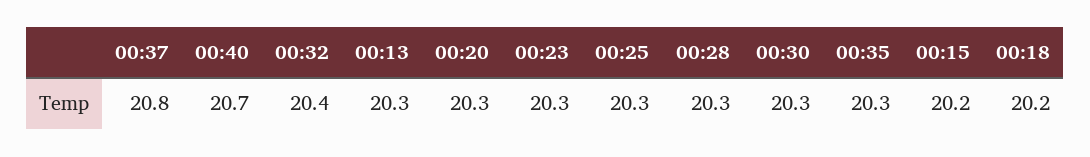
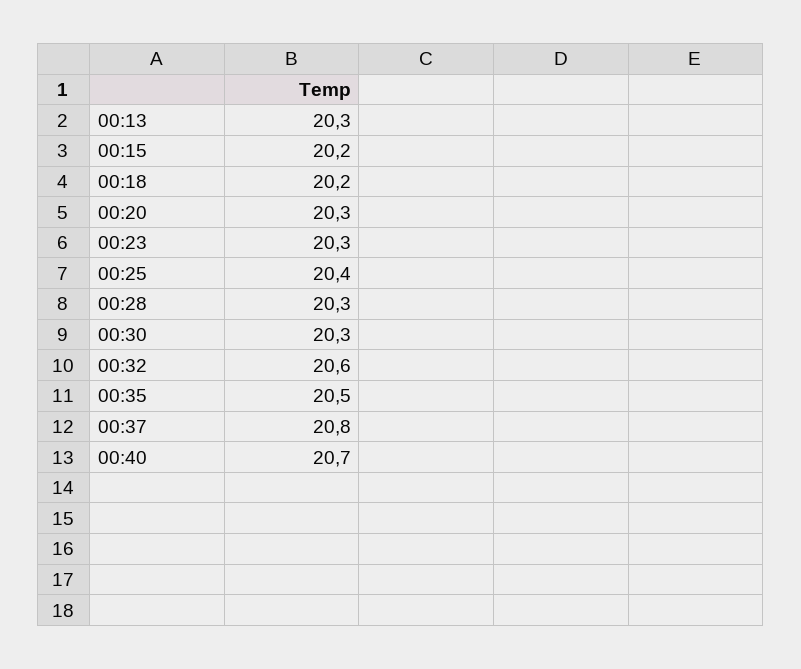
  {
    "00:37": 20.8,
    "00:40": 20.7,
-   "00:32": 20.4,
+   "00:32": 20.6,
    "00:13": 20.3,
    "00:20": 20.3,
    "00:23": 20.3,
-   "00:25": 20.3,
+   "00:25": 20.4,
    "00:28": 20.3,
    "00:30": 20.3,
-   "00:35": 20.3,
+   "00:35": 20.5,
    "00:15": 20.2,
    "00:18": 20.2
  }

